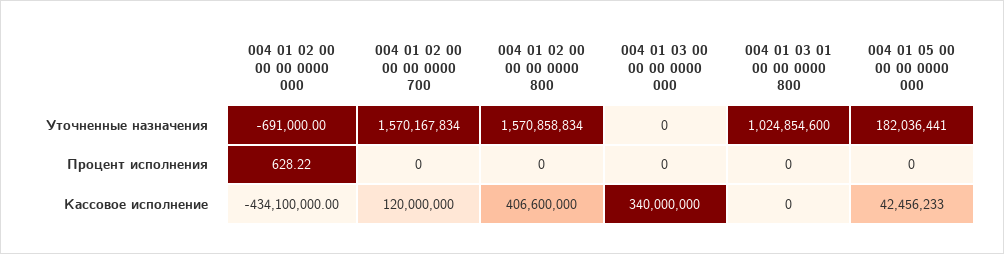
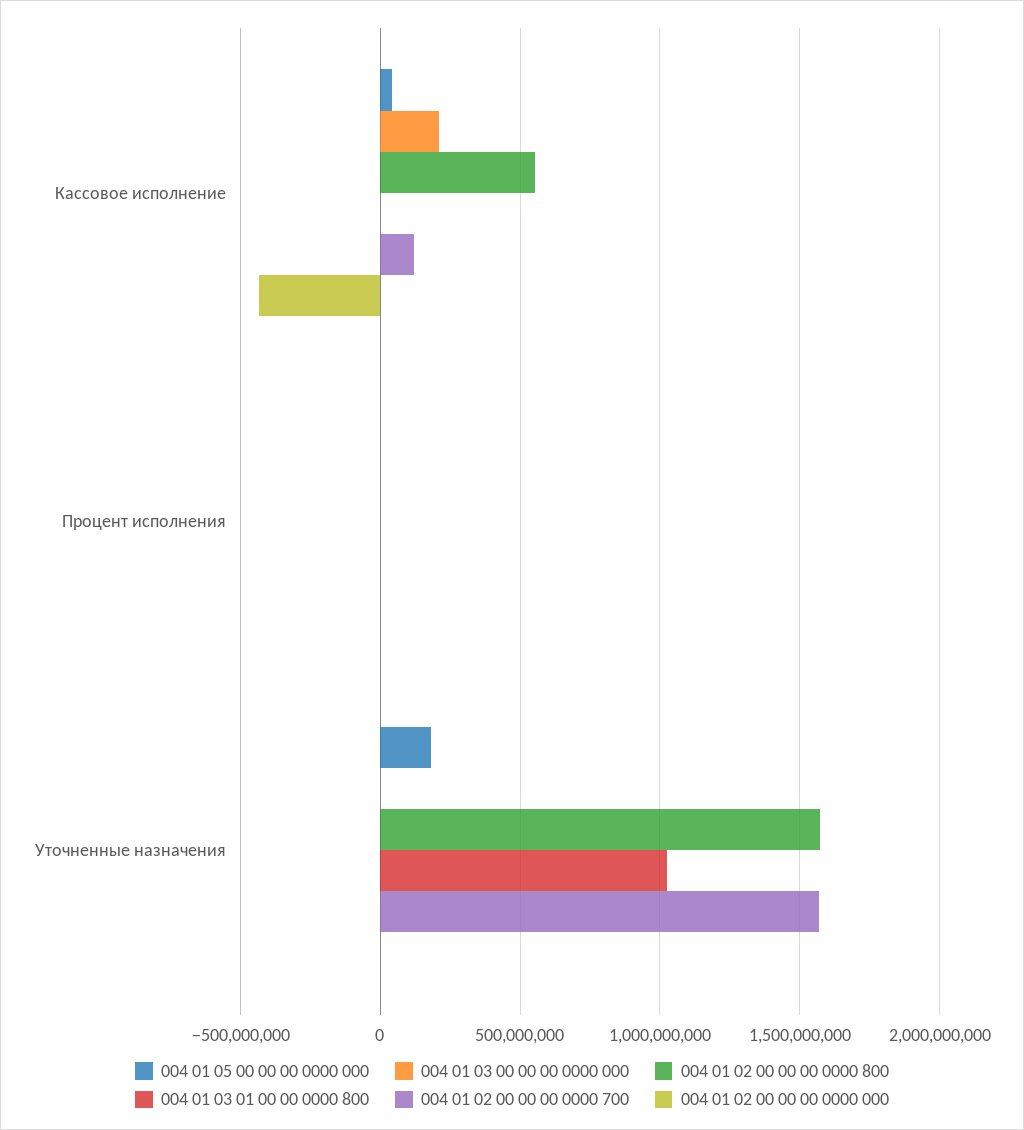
  {
    "004 01 02 00 00 00 0000 000": {
      "Уточненные назначения": -691000,
      "Процент исполнения": 628.22,
      "Кассовое исполнение": -434100000
    },
    "004 01 02 00 00 00 0000 700": {
      "Уточненные назначения": 1570167834,
      "Процент исполнения": 0,
      "Кассовое исполнение": 120000000
    },
    "004 01 02 00 00 00 0000 800": {
      "Уточненные назначения": 1570858834,
      "Процент исполнения": 0,
-     "Кассовое исполнение": 406600000
+     "Кассовое исполнение": 550000000
    },
    "004 01 03 00 00 00 0000 000": {
      "Уточненные назначения": 0,
      "Процент исполнения": 0,
-     "Кассовое исполнение": 340000000
+     "Кассовое исполнение": 200000000
    },
    "004 01 03 01 00 00 0000 800": {
      "Уточненные назначения": 1024854600,
      "Процент исполнения": 0,
      "Кассовое исполнение": 0
    },
    "004 01 05 00 00 00 0000 000": {
      "Уточненные назначения": 182036441,
      "Процент исполнения": 0,
      "Кассовое исполнение": 42456233
    }
  }

